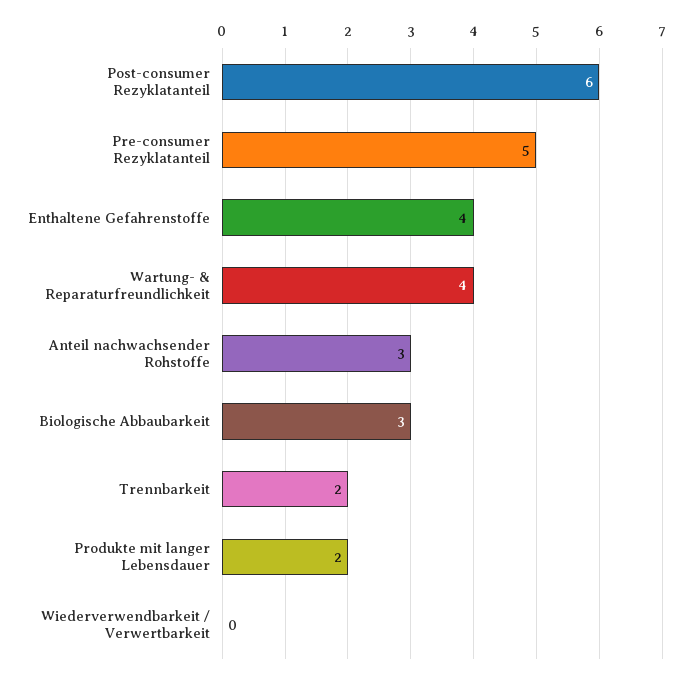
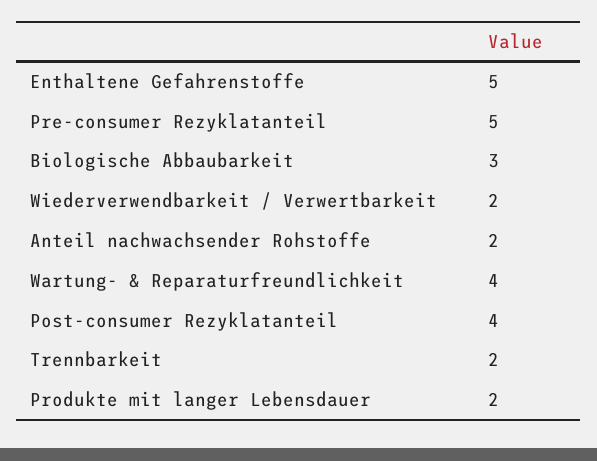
  {
-   "Post-consumer Rezyklatanteil": 6,
+   "Post-consumer Rezyklatanteil": 4,
    "Pre-consumer Rezyklatanteil": 5,
-   "Enthaltene Gefahrenstoffe": 4,
+   "Enthaltene Gefahrenstoffe": 5,
    "Wartung- & Reparaturfreundlichkeit": 4,
-   "Anteil nachwachsender Rohstoffe": 3,
+   "Anteil nachwachsender Rohstoffe": 2,
    "Biologische Abbaubarkeit": 3,
    "Trennbarkeit": 2,
    "Produkte mit langer Lebensdauer": 2,
-   "Wiederverwendbarkeit / Verwertbarkeit": 0
+   "Wiederverwendbarkeit / Verwertbarkeit": 2
  }

